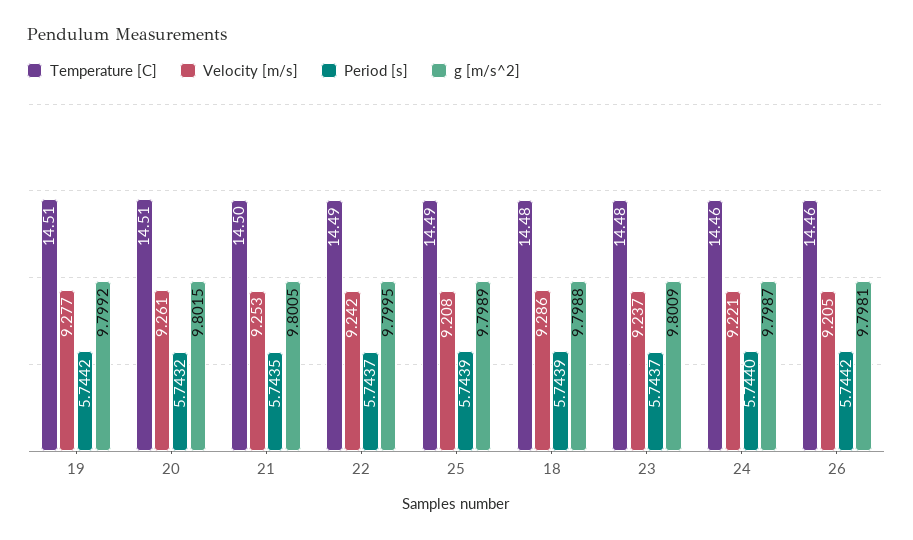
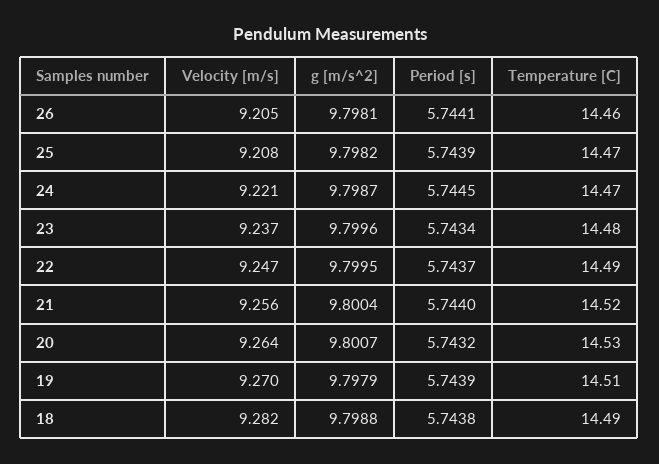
  {
    "Temperature [C]": {
      "19": 14.51,
-     "20": 14.51,
+     "20": 14.53,
-     "21": 14.5,
+     "21": 14.52,
      "22": 14.49,
-     "25": 14.49,
+     "25": 14.47,
-     "18": 14.48,
+     "18": 14.49,
      "23": 14.48,
-     "24": 14.46,
+     "24": 14.47,
      "26": 14.46
    },
    "Velocity [m/s]": {
-     "19": 9.277,
+     "19": 9.27,
-     "20": 9.261,
+     "20": 9.264,
-     "21": 9.253,
+     "21": 9.256,
-     "22": 9.242,
+     "22": 9.247,
      "25": 9.208,
-     "18": 9.286,
+     "18": 9.282,
      "23": 9.237,
      "24": 9.221,
      "26": 9.205
    },
    "Period [s]": {
-     "19": 5.7442,
+     "19": 5.7439,
      "20": 5.7432,
-     "21": 5.7435,
+     "21": 5.744,
      "22": 5.7437,
      "25": 5.7439,
-     "18": 5.7439,
+     "18": 5.7438,
-     "23": 5.7437,
+     "23": 5.7434,
-     "24": 5.744,
+     "24": 5.7445,
-     "26": 5.7442
+     "26": 5.7441
    },
    "g [m/s^2]": {
-     "19": 9.7992,
+     "19": 9.7979,
-     "20": 9.8015,
+     "20": 9.8007,
-     "21": 9.8005,
+     "21": 9.8004,
      "22": 9.7995,
-     "25": 9.7989,
+     "25": 9.7982,
      "18": 9.7988,
-     "23": 9.8009,
+     "23": 9.7996,
      "24": 9.7987,
      "26": 9.7981
    }
  }

